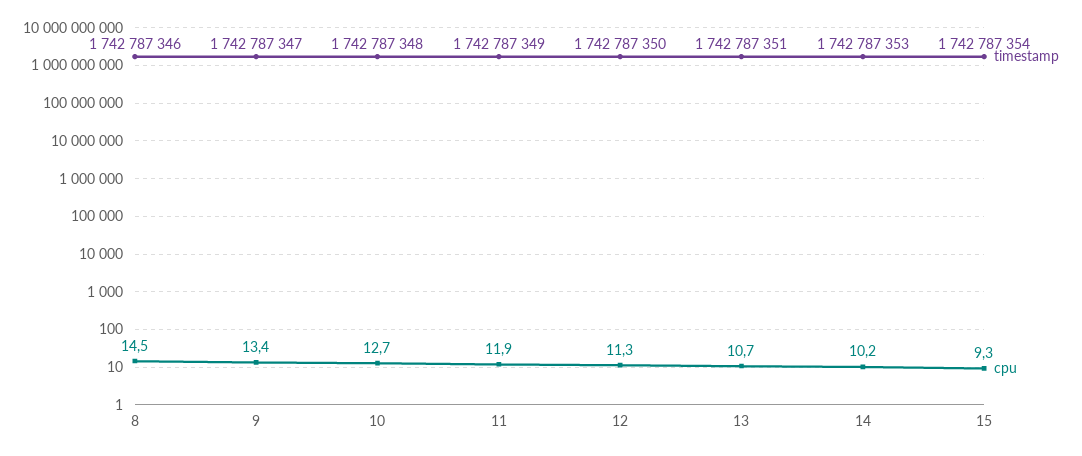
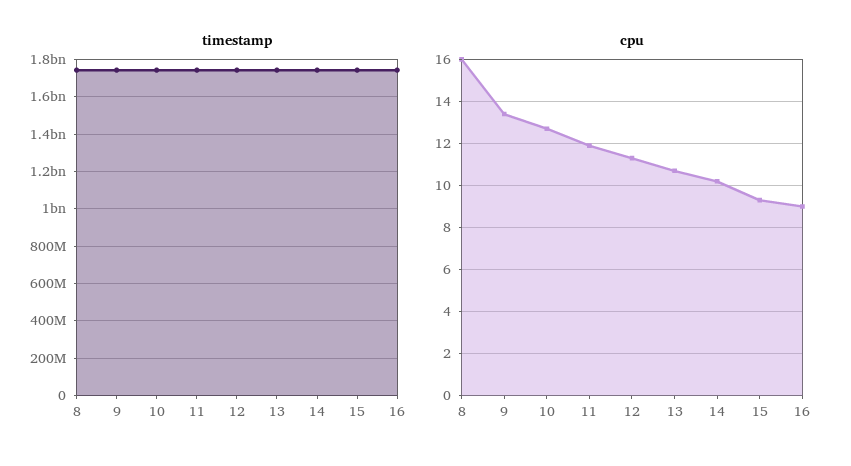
  {
    "timestamp": {
      "8": 1742787346,
      "9": 1742787347,
      "10": 1742787348,
      "11": 1742787349,
      "12": 1742787350,
      "13": 1742787351,
      "14": 1742787353,
-     "15": 1742787354
+     "15": 1742787354,
+     "16": 1750000000
    },
    "cpu": {
-     "8": 14.5,
+     "8": 16,
      "9": 13.4,
      "10": 12.7,
      "11": 11.9,
      "12": 11.3,
      "13": 10.7,
      "14": 10.2,
-     "15": 9.3
+     "15": 9.3,
+     "16": 9
    }
  }

